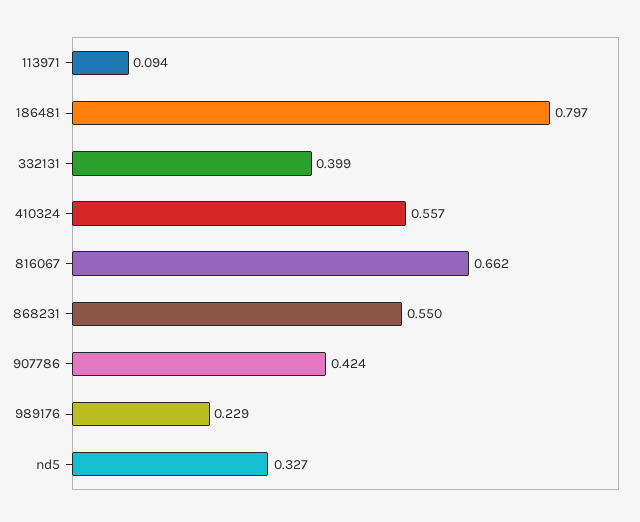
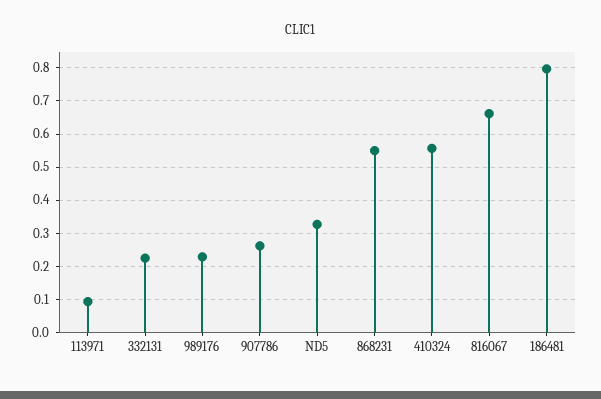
  {
    "113971": 0.094,
    "186481": 0.797,
-   "332131": 0.399,
+   "332131": 0.22,
    "410324": 0.557,
    "816067": 0.662,
    "868231": 0.55,
-   "907786": 0.424,
+   "907786": 0.26,
    "989176": 0.229,
    "nd5": 0.327
  }

